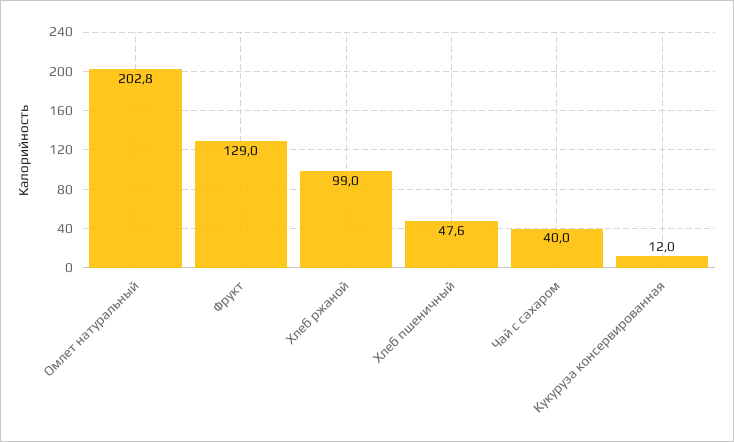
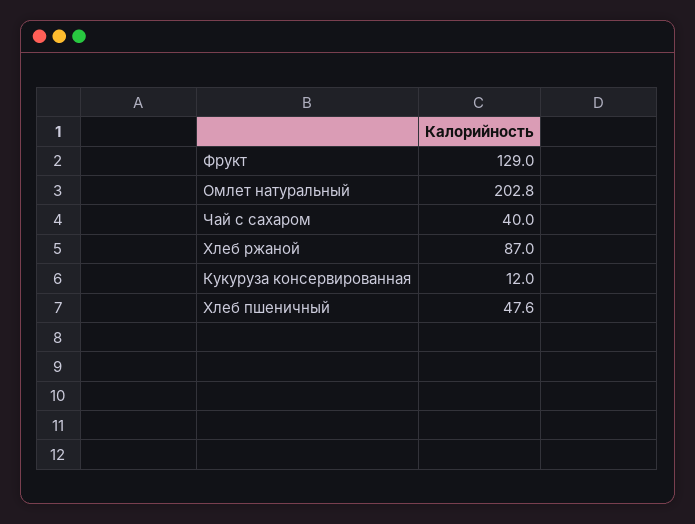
  {
    "Омлет натуральный": 202.8,
    "Фрукт": 129,
-   "Хлеб ржаной": 99,
+   "Хлеб ржаной": 87,
    "Хлеб пшеничный": 47.6,
    "Чай с сахаром": 40,
    "Кукуруза консервированная": 12
  }

